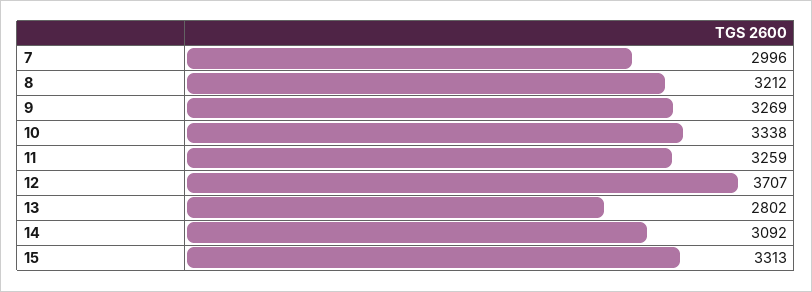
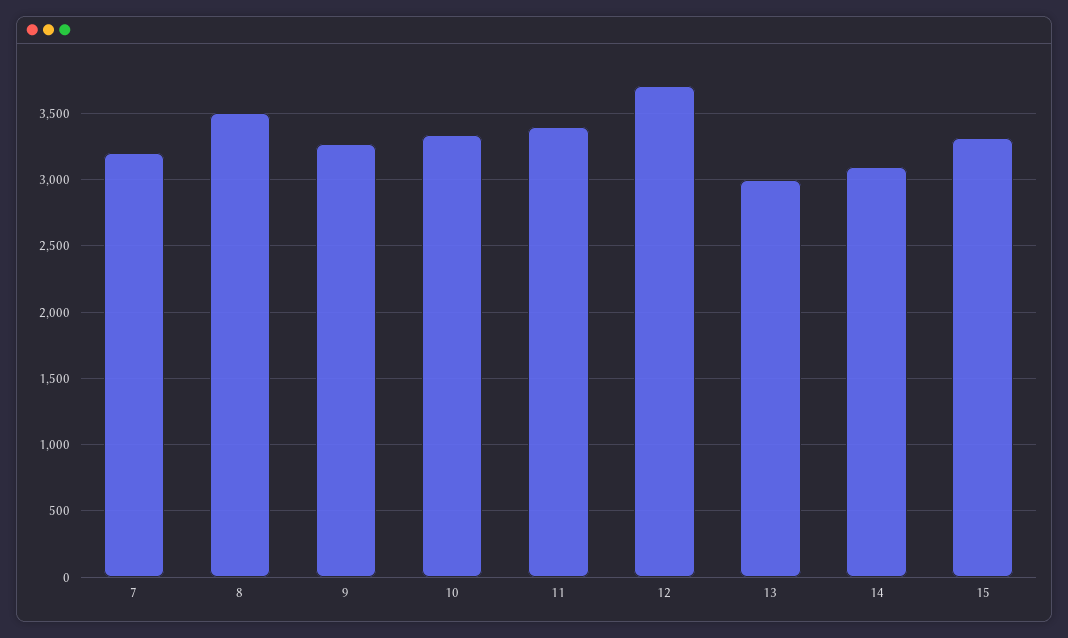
  {
-   "7": 2996,
+   "7": 3200,
-   "8": 3212,
+   "8": 3500,
    "9": 3269,
    "10": 3338,
-   "11": 3259,
+   "11": 3400,
    "12": 3707,
-   "13": 2802,
+   "13": 3000,
    "14": 3092,
    "15": 3313
  }

